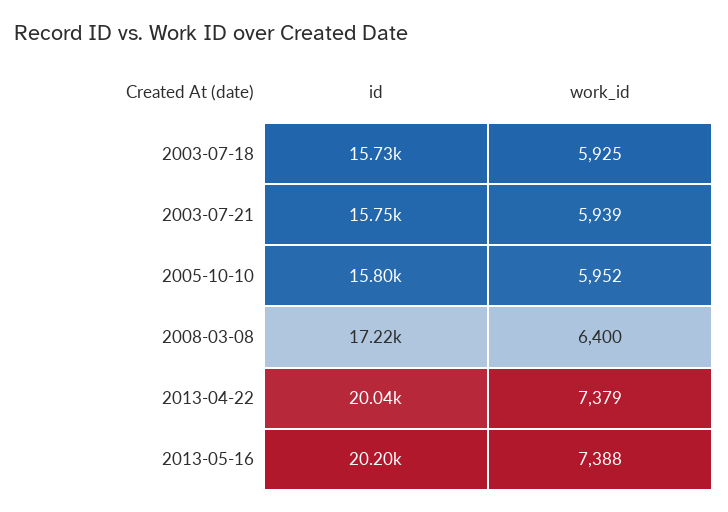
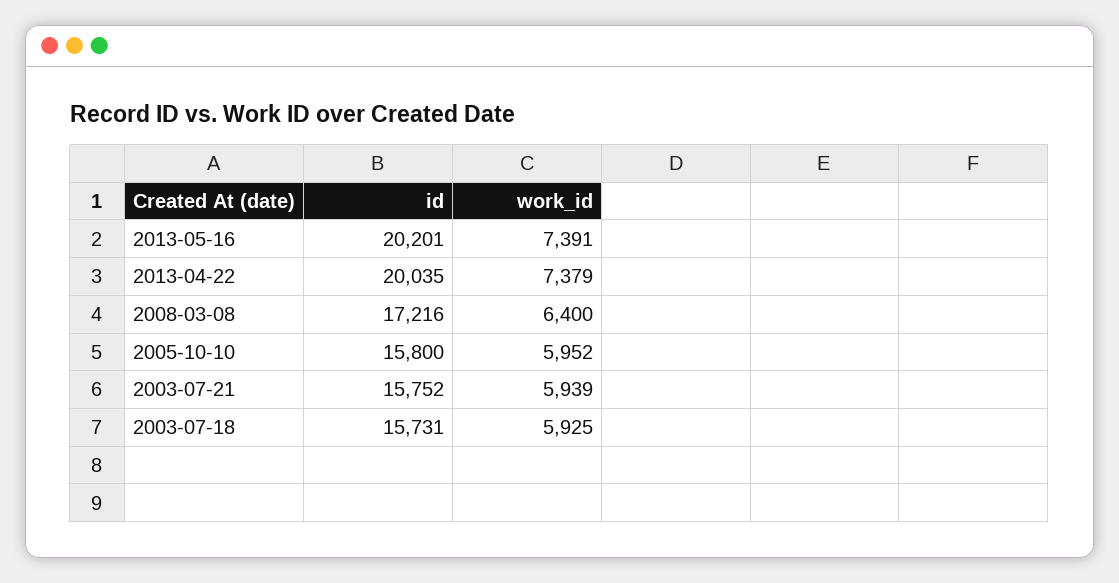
  {
    "id": {
      "2003-07-18": 15731,
      "2003-07-21": 15752,
      "2005-10-10": 15800,
      "2008-03-08": 17216,
      "2013-04-22": 20035,
      "2013-05-16": 20201
    },
    "work_id": {
      "2003-07-18": 5925,
      "2003-07-21": 5939,
      "2005-10-10": 5952,
      "2008-03-08": 6400,
      "2013-04-22": 7379,
-     "2013-05-16": 7388
+     "2013-05-16": 7391
    }
  }

